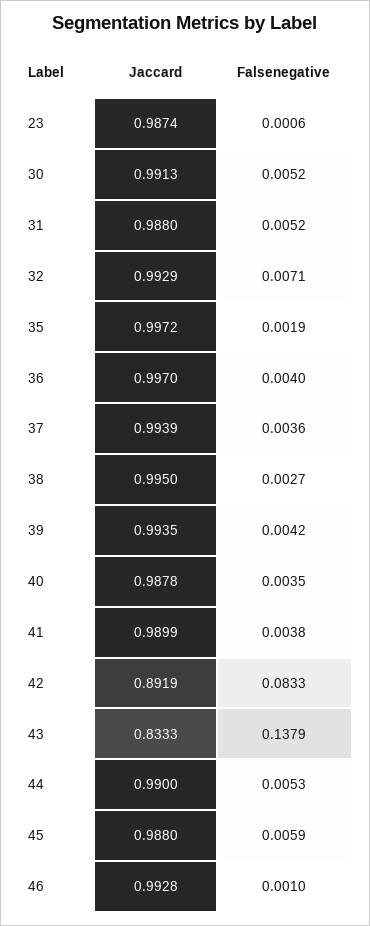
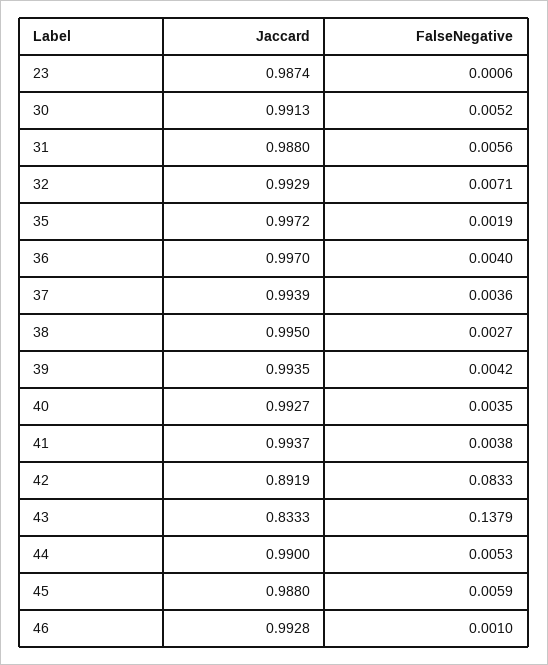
  {
    "Jaccard": {
      "23": 0.9874,
      "30": 0.9913,
      "31": 0.988,
      "32": 0.9929,
      "35": 0.9972,
      "36": 0.997,
      "37": 0.9939,
      "38": 0.995,
      "39": 0.9935,
-     "40": 0.9878,
+     "40": 0.9927,
-     "41": 0.9899,
+     "41": 0.9937,
      "42": 0.8919,
      "43": 0.8333,
      "44": 0.99,
      "45": 0.988,
      "46": 0.9928
    },
    "Falsenegative": {
      "23": 0.0006,
      "30": 0.0052,
-     "31": 0.0052,
+     "31": 0.0056,
      "32": 0.0071,
      "35": 0.0019,
      "36": 0.004,
      "37": 0.0036,
      "38": 0.0027,
      "39": 0.0042,
      "40": 0.0035,
      "41": 0.0038,
      "42": 0.0833,
      "43": 0.1379,
      "44": 0.0053,
      "45": 0.0059,
      "46": 0.001
    }
  }

